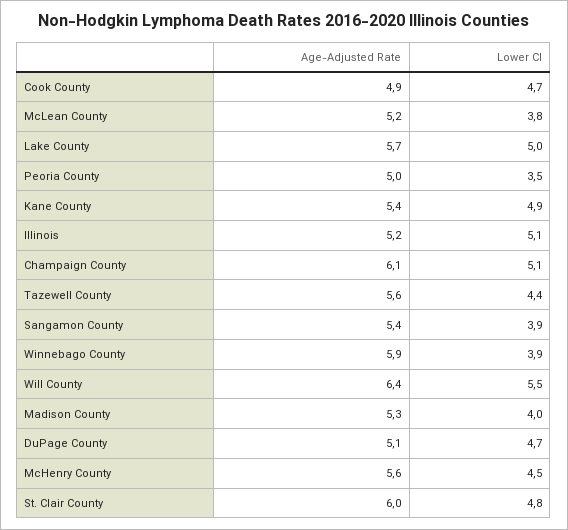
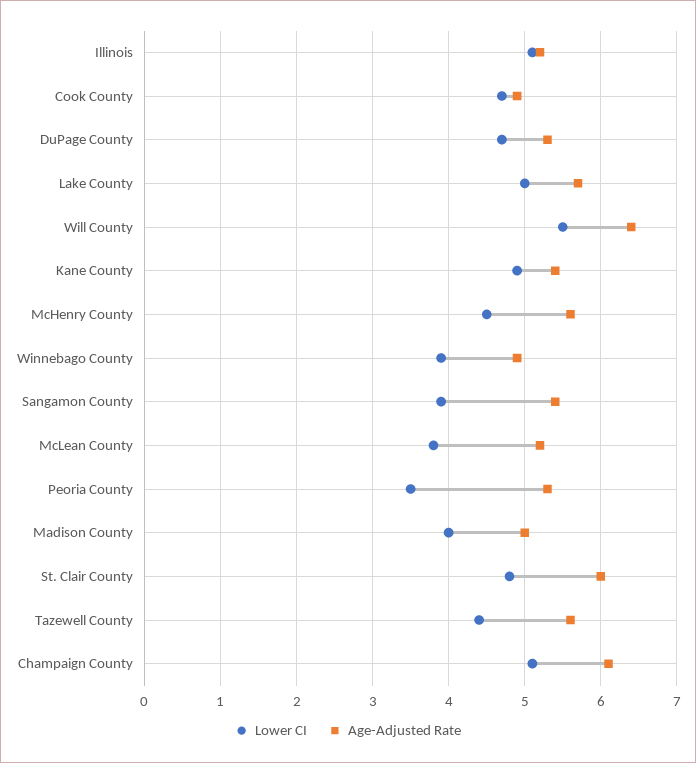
  {
    "Age-Adjusted Rate": {
      "Cook County": 4.9,
      "McLean County": 5.2,
      "Lake County": 5.7,
-     "Peoria County": 5,
+     "Peoria County": 5.3,
      "Kane County": 5.4,
      "Illinois": 5.2,
      "Champaign County": 6.1,
      "Tazewell County": 5.6,
      "Sangamon County": 5.4,
-     "Winnebago County": 5.9,
+     "Winnebago County": 4.9,
      "Will County": 6.4,
-     "Madison County": 5.3,
+     "Madison County": 5,
-     "DuPage County": 5.1,
+     "DuPage County": 5.3,
      "McHenry County": 5.6,
      "St. Clair County": 6
    },
    "Lower CI": {
      "Cook County": 4.7,
      "McLean County": 3.8,
      "Lake County": 5,
      "Peoria County": 3.5,
      "Kane County": 4.9,
      "Illinois": 5.1,
      "Champaign County": 5.1,
      "Tazewell County": 4.4,
      "Sangamon County": 3.9,
      "Winnebago County": 3.9,
      "Will County": 5.5,
      "Madison County": 4,
      "DuPage County": 4.7,
      "McHenry County": 4.5,
      "St. Clair County": 4.8
    }
  }

